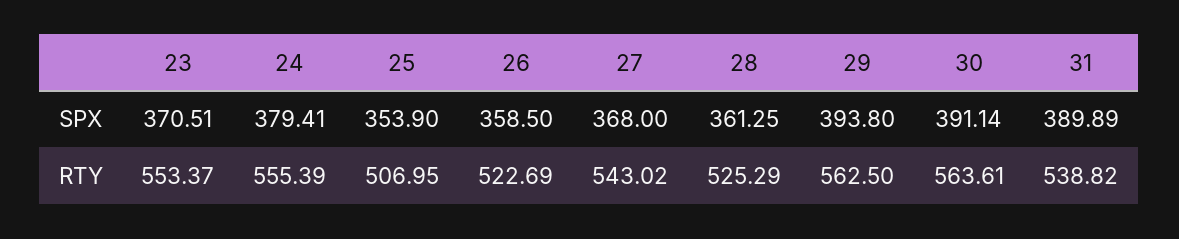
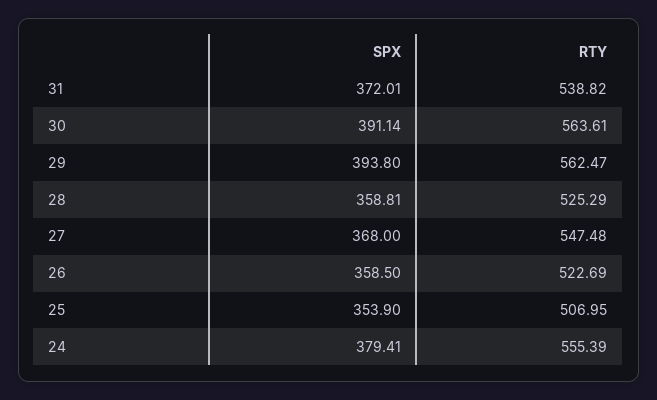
  {
-   "23": {
-     "SPX": 370.51,
-     "RTY": 553.37
-   },
    "24": {
      "SPX": 379.41,
      "RTY": 555.39
    },
    "25": {
      "SPX": 353.9,
      "RTY": 506.95
    },
    "26": {
      "SPX": 358.5,
      "RTY": 522.69
    },
    "27": {
      "SPX": 368,
-     "RTY": 543.02
+     "RTY": 547.48
    },
    "28": {
-     "SPX": 361.25,
+     "SPX": 358.81,
      "RTY": 525.29
    },
    "29": {
      "SPX": 393.8,
-     "RTY": 562.5
+     "RTY": 562.47
    },
    "30": {
      "SPX": 391.14,
      "RTY": 563.61
    },
    "31": {
-     "SPX": 389.89,
+     "SPX": 372.01,
      "RTY": 538.82
    }
  }

